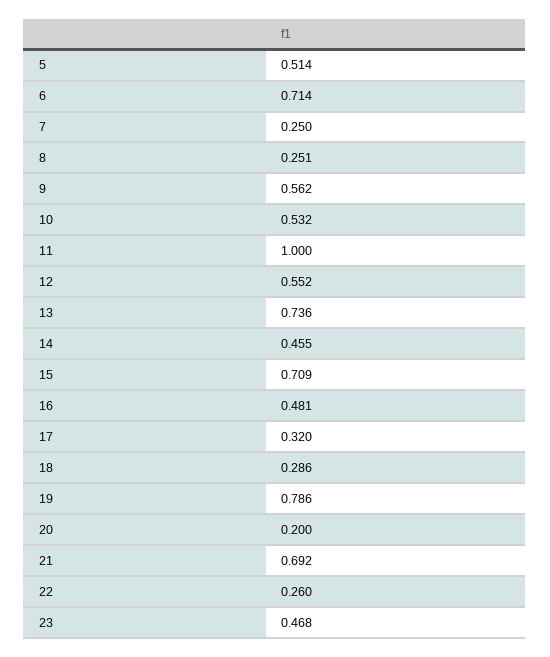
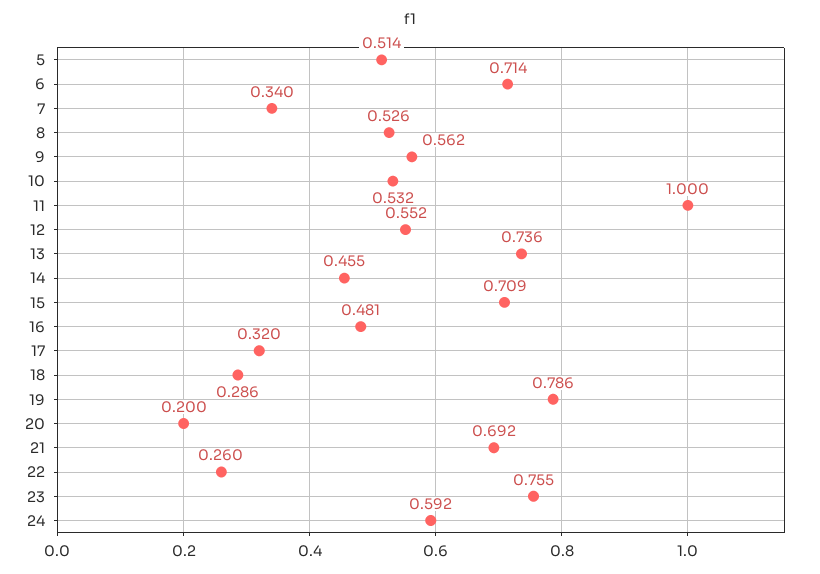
  {
    "5": 0.514,
    "6": 0.714,
-   "7": 0.25,
+   "7": 0.34,
-   "8": 0.251,
+   "8": 0.526,
    "9": 0.562,
    "10": 0.532,
    "11": 1,
    "12": 0.552,
    "13": 0.736,
    "14": 0.455,
    "15": 0.709,
    "16": 0.481,
    "17": 0.32,
    "18": 0.286,
    "19": 0.786,
    "20": 0.2,
    "21": 0.692,
    "22": 0.26,
-   "23": 0.468
+   "23": 0.755,
+   "24": 0.592
  }

